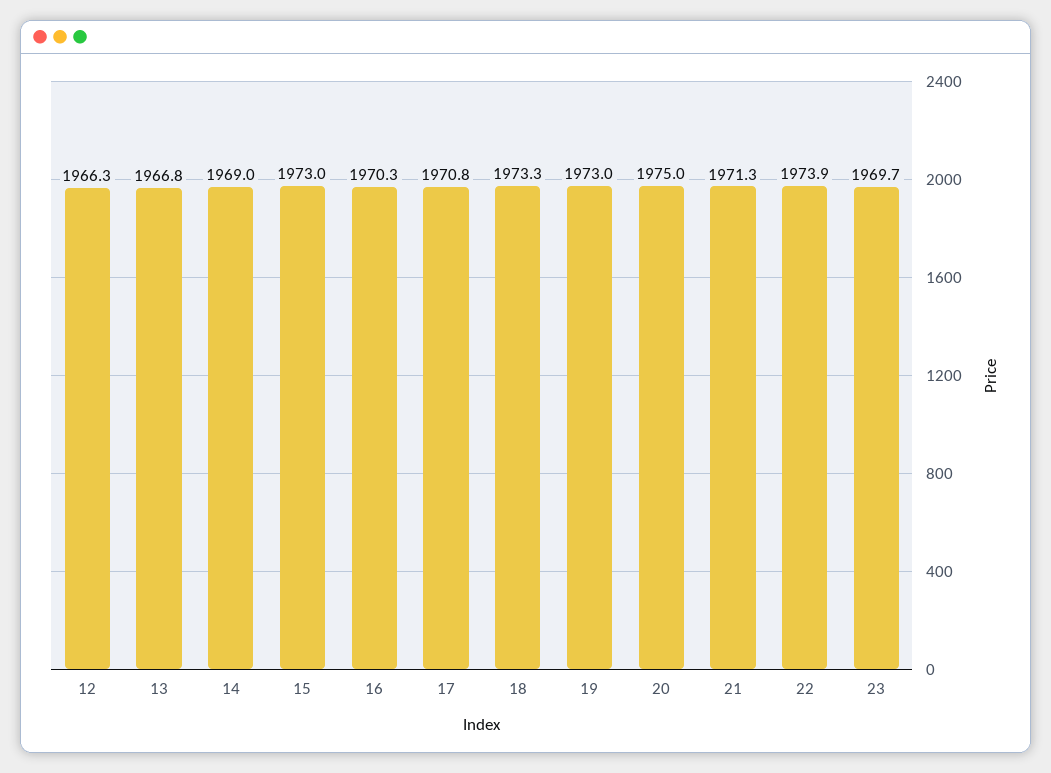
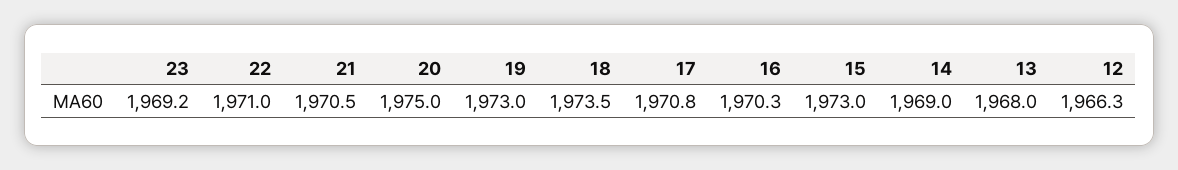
  {
    "12": 1966.3,
-   "13": 1966.8,
+   "13": 1968,
    "14": 1969,
    "15": 1973,
    "16": 1970.3,
    "17": 1970.8,
-   "18": 1973.3,
+   "18": 1973.5,
    "19": 1973,
    "20": 1975,
-   "21": 1971.3,
+   "21": 1970.5,
-   "22": 1973.9,
+   "22": 1971,
-   "23": 1969.7
+   "23": 1969.2
  }

